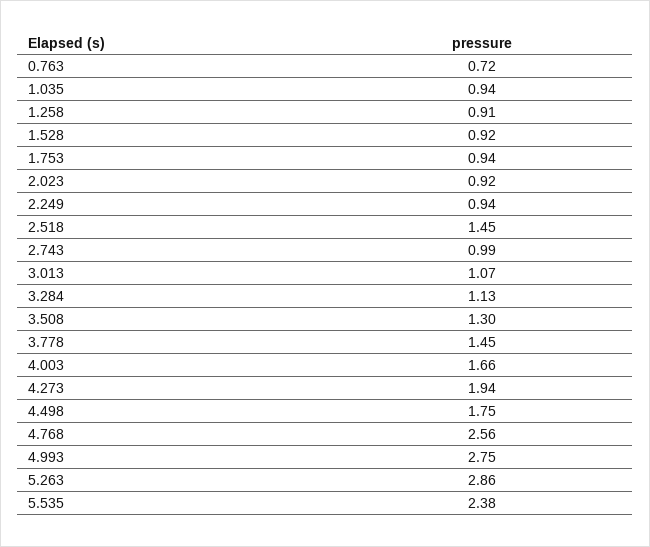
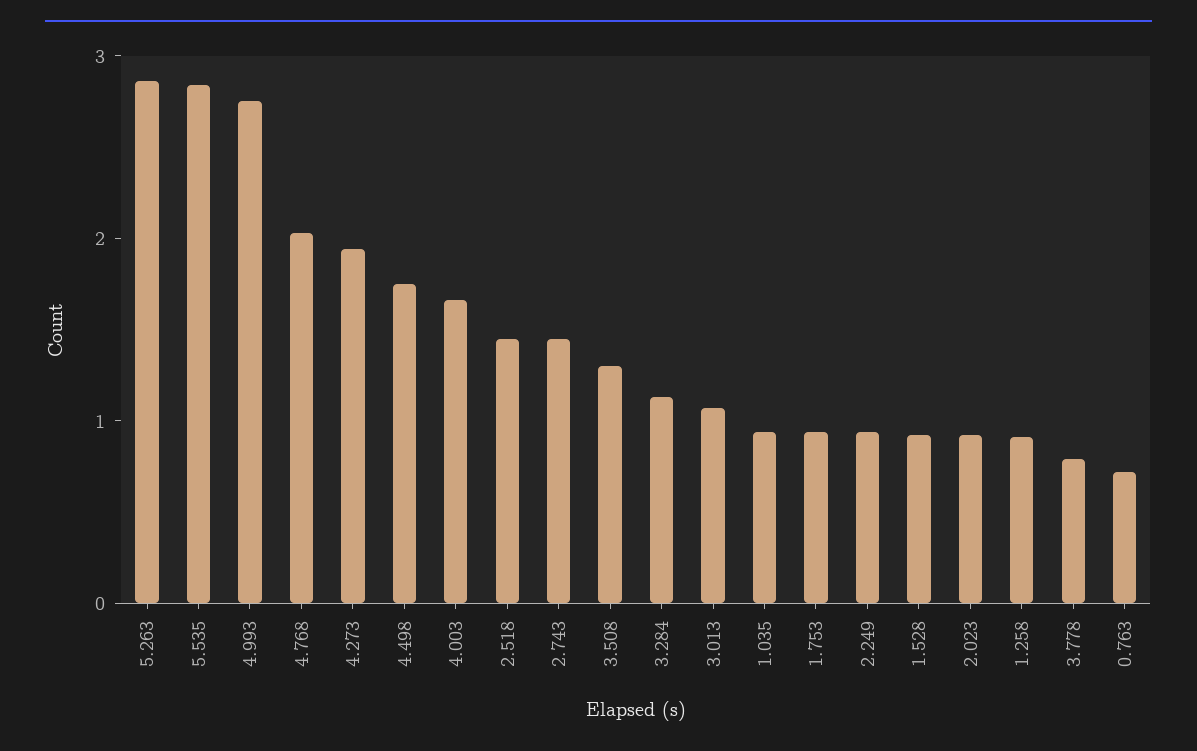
  {
    "0.763": 0.72,
    "1.035": 0.94,
    "1.258": 0.91,
    "1.528": 0.92,
    "1.753": 0.94,
    "2.023": 0.92,
    "2.249": 0.94,
    "2.518": 1.45,
-   "2.743": 0.99,
+   "2.743": 1.4,
    "3.013": 1.07,
    "3.284": 1.13,
    "3.508": 1.3,
-   "3.778": 1.45,
+   "3.778": 0.8,
    "4.003": 1.66,
    "4.273": 1.94,
    "4.498": 1.75,
-   "4.768": 2.56,
+   "4.768": 2,
    "4.993": 2.75,
    "5.263": 2.86,
-   "5.535": 2.38
+   "5.535": 2.8
  }

